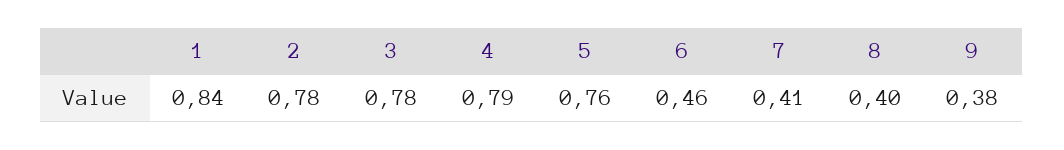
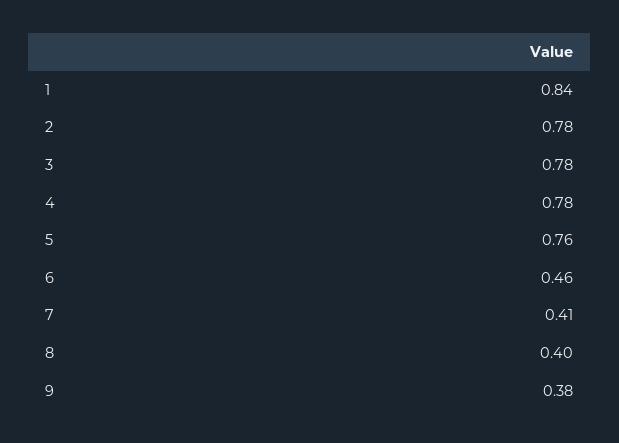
  {
    "1": 0.84,
    "2": 0.78,
    "3": 0.78,
-   "4": 0.79,
+   "4": 0.78,
    "5": 0.76,
    "6": 0.46,
    "7": 0.41,
    "8": 0.4,
    "9": 0.38
  }

